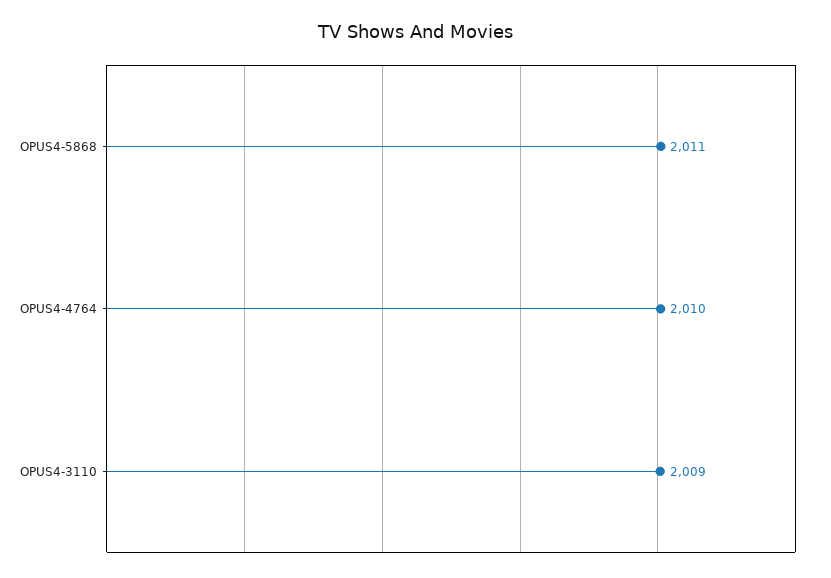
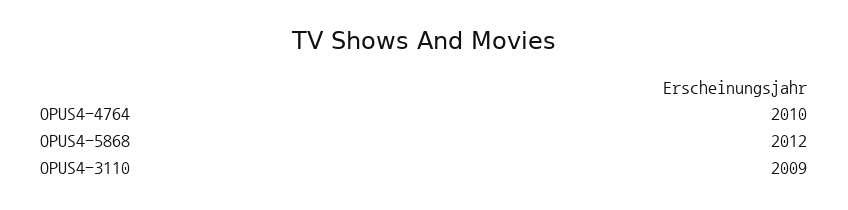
  {
-   "OPUS4-5868": 2011,
+   "OPUS4-5868": 2012,
    "OPUS4-4764": 2010,
    "OPUS4-3110": 2009
  }

